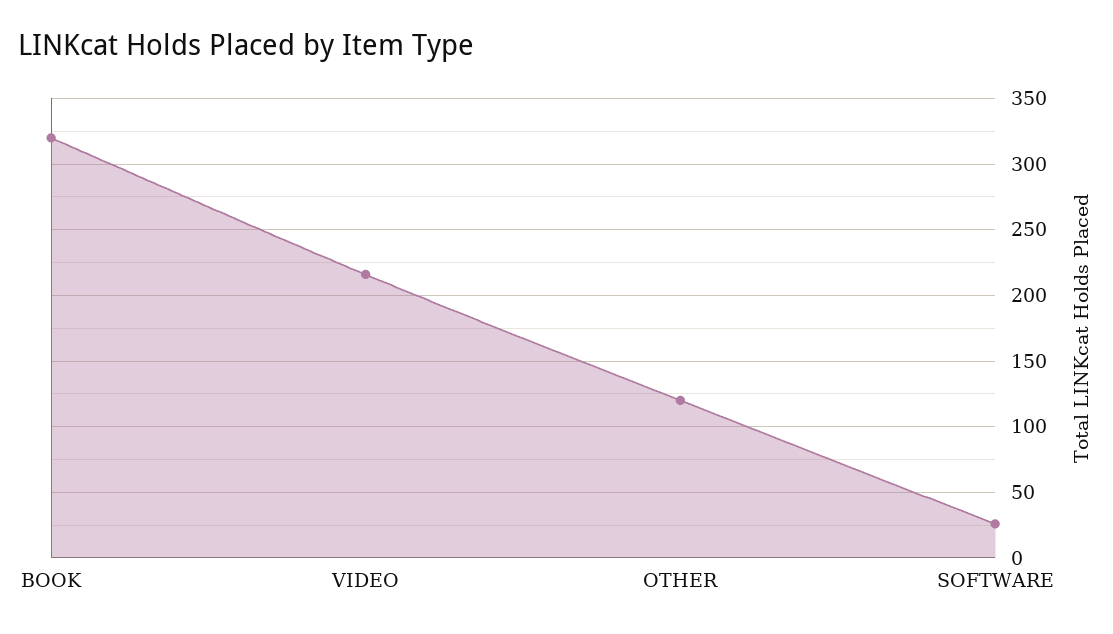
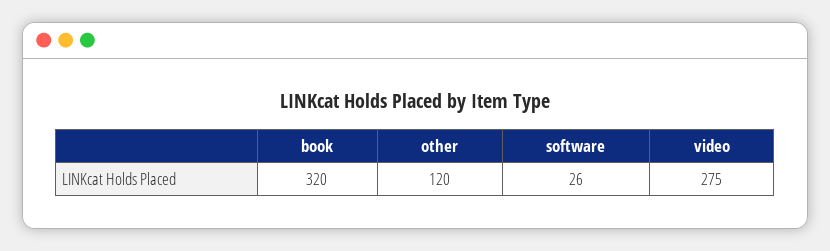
  {
    "BOOK": 320,
-   "VIDEO": 215,
+   "VIDEO": 275,
    "OTHER": 120,
    "SOFTWARE": 26
  }

